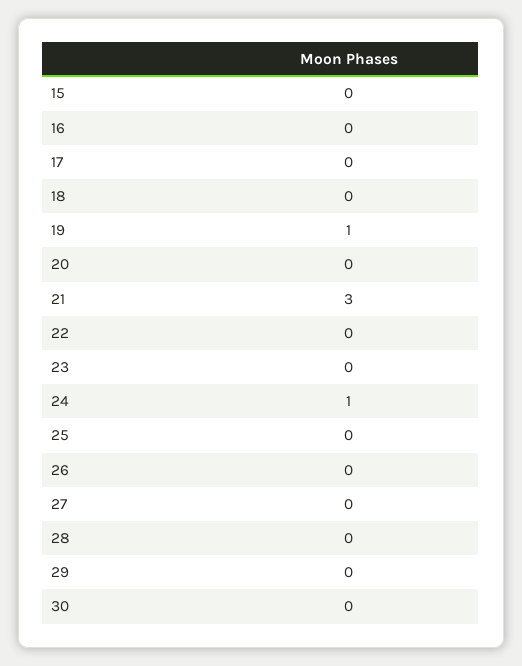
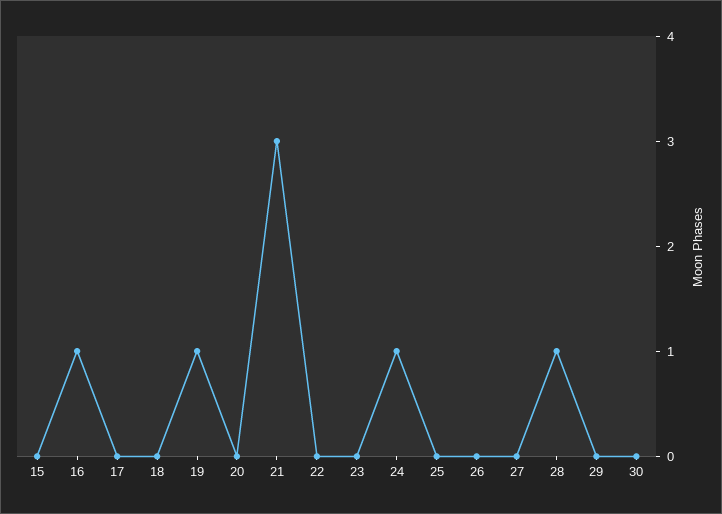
  {
    "15": 0,
-   "16": 0,
+   "16": 1,
    "17": 0,
    "18": 0,
    "19": 1,
    "20": 0,
    "21": 3,
    "22": 0,
    "23": 0,
    "24": 1,
    "25": 0,
    "26": 0,
    "27": 0,
-   "28": 0,
+   "28": 1,
    "29": 0,
    "30": 0
  }

